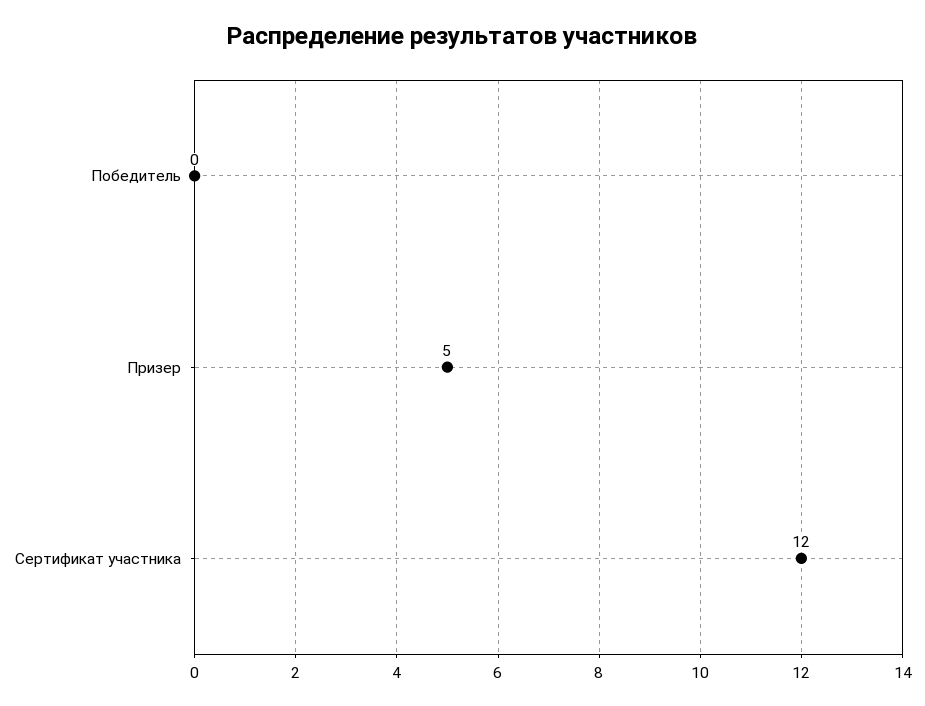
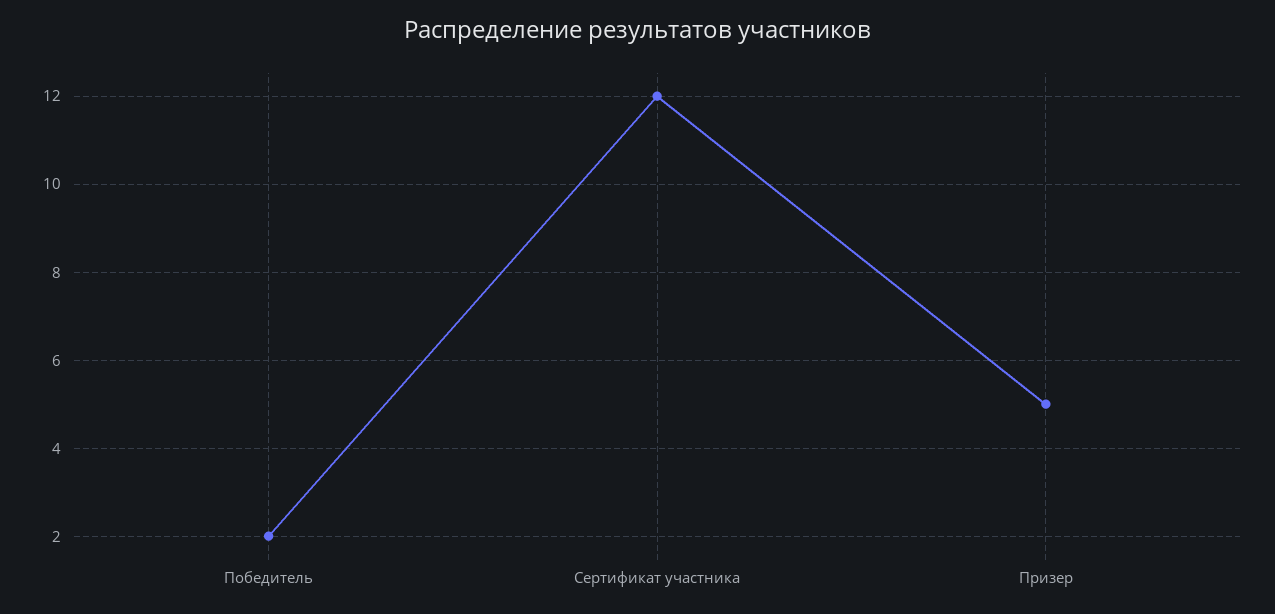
  {
-   "Победитель": 0,
+   "Победитель": 2,
    "Призер": 5,
    "Сертификат участника": 12
  }

